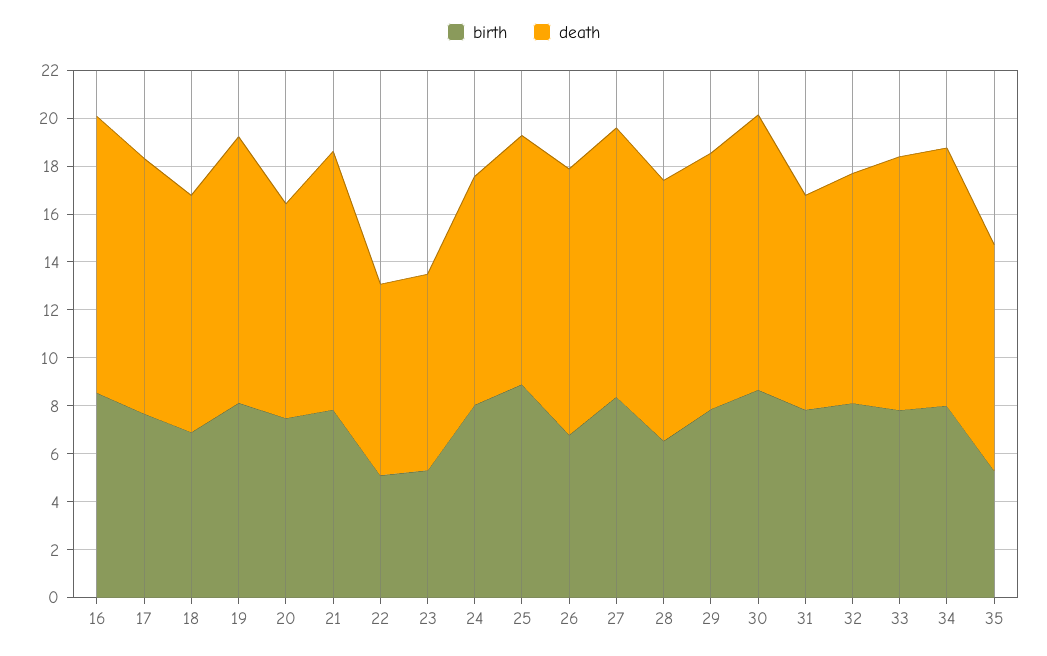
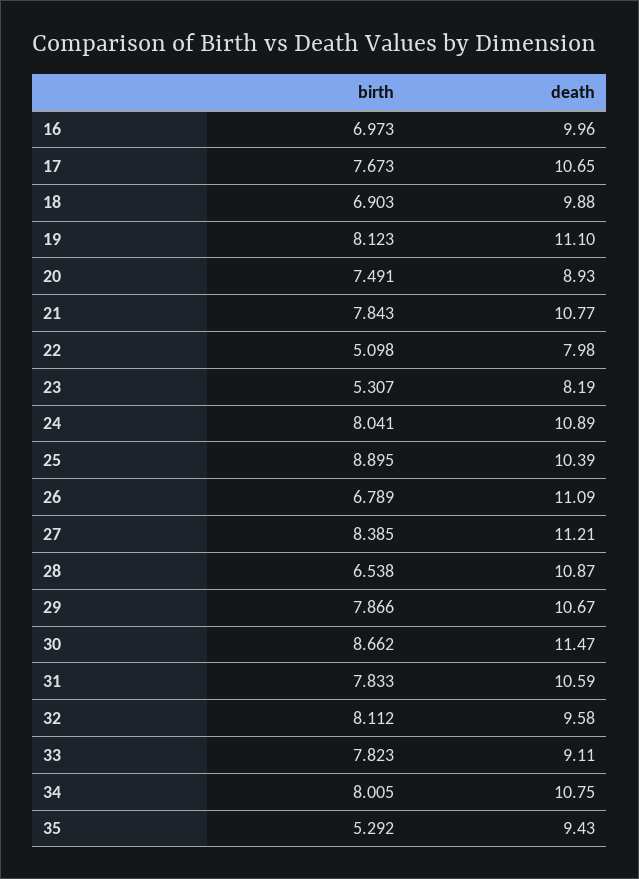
  {
    "birth": {
-     "16": 8.5,
+     "16": 6.973,
      "17": 7.673,
      "18": 6.903,
      "19": 8.123,
      "20": 7.491,
      "21": 7.843,
      "22": 5.098,
      "23": 5.307,
      "24": 8.041,
      "25": 8.895,
      "26": 6.789,
      "27": 8.385,
      "28": 6.538,
      "29": 7.866,
      "30": 8.662,
      "31": 7.833,
      "32": 8.112,
      "33": 7.823,
      "34": 8.005,
      "35": 5.292
    },
    "death": {
-     "16": 11.5,
+     "16": 9.96,
      "17": 10.65,
      "18": 9.88,
      "19": 11.1,
      "20": 8.93,
      "21": 10.77,
      "22": 7.98,
      "23": 8.19,
-     "24": 9.5,
+     "24": 10.89,
      "25": 10.39,
      "26": 11.09,
      "27": 11.21,
      "28": 10.87,
      "29": 10.67,
      "30": 11.47,
-     "31": 9,
+     "31": 10.59,
      "32": 9.58,
-     "33": 10.5,
+     "33": 9.11,
      "34": 10.75,
      "35": 9.43
    }
  }

